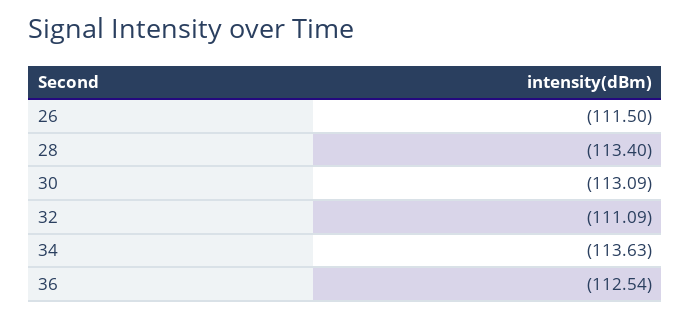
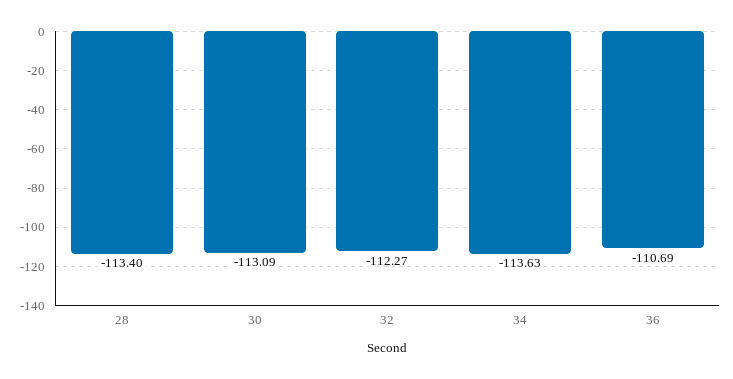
  {
-   "26": -111.5,
    "28": -113.4,
    "30": -113.09,
-   "32": -111.09,
+   "32": -112.27,
    "34": -113.63,
-   "36": -112.54
+   "36": -110.69
  }

